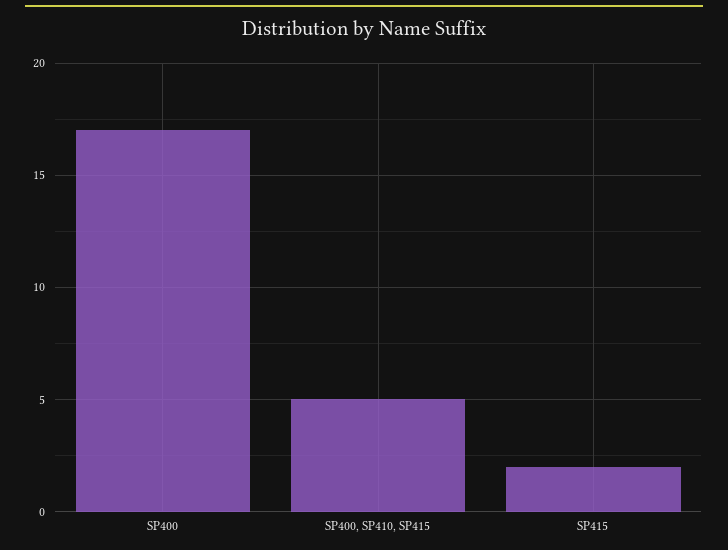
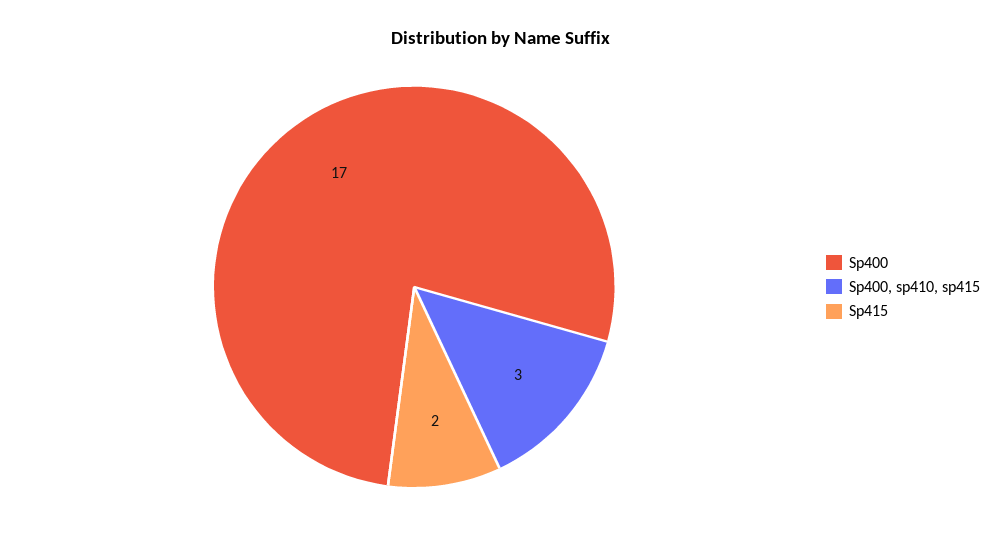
  {
    "SP400": 17,
-   "SP400, SP410, SP415": 5,
+   "SP400, SP410, SP415": 3,
    "SP415": 2
  }

